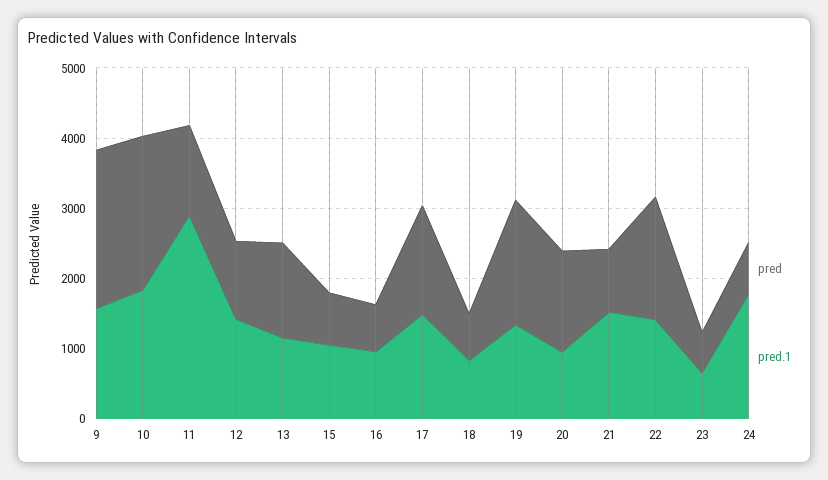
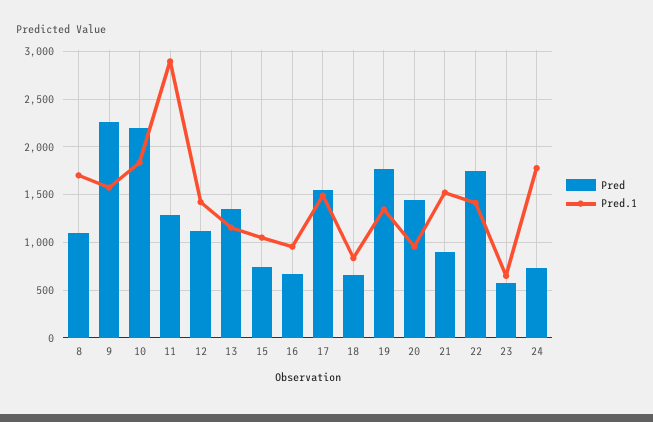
  {
    "pred": {
      "9": 2300,
      "10": 2200,
      "11": 1300,
      "12": 1100,
      "13": 1400,
      "15": 700,
      "16": 700,
      "17": 1600,
      "18": 700,
      "19": 1800,
      "20": 1400,
      "21": 900,
      "22": 1700,
      "23": 600,
-     "24": 700
+     "24": 700,
+     "8": 1100
    },
    "pred.1": {
      "9": 1600,
      "10": 1800,
      "11": 2900,
      "12": 1400,
      "13": 1200,
      "15": 1100,
      "16": 1000,
      "17": 1500,
      "18": 800,
      "19": 1300,
      "20": 1000,
      "21": 1500,
      "22": 1400,
      "23": 700,
-     "24": 1800
+     "24": 1800,
+     "8": 1700
    }
  }

